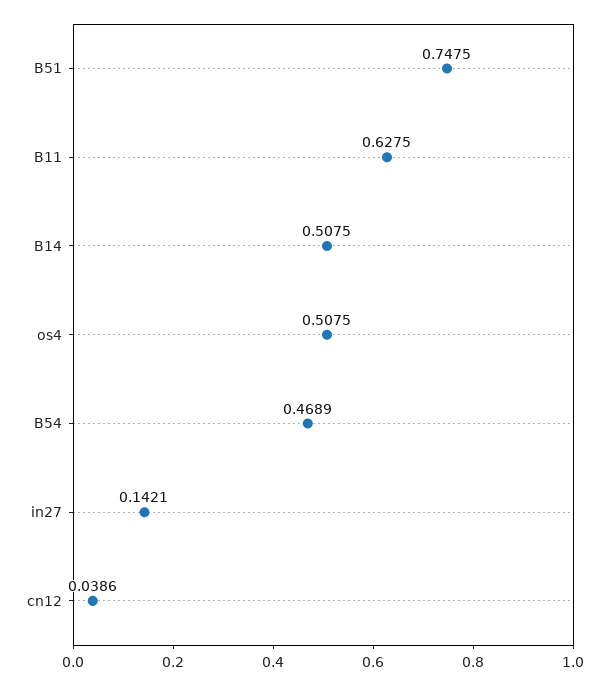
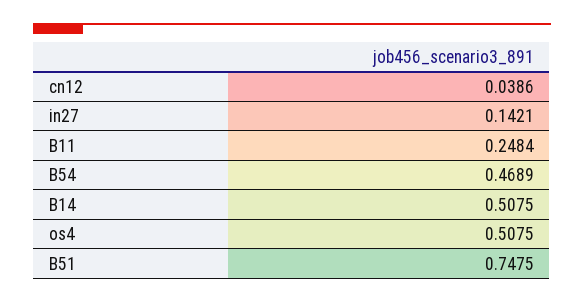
  {
    "B51": 0.7475,
-   "B11": 0.6275,
+   "B11": 0.2484,
    "B14": 0.5075,
    "os4": 0.5075,
    "B54": 0.4689,
    "in27": 0.1421,
    "cn12": 0.0386
  }

